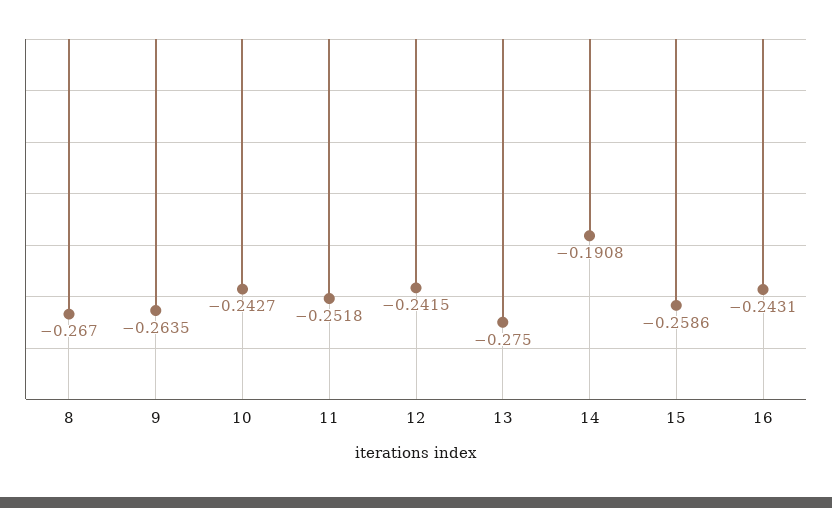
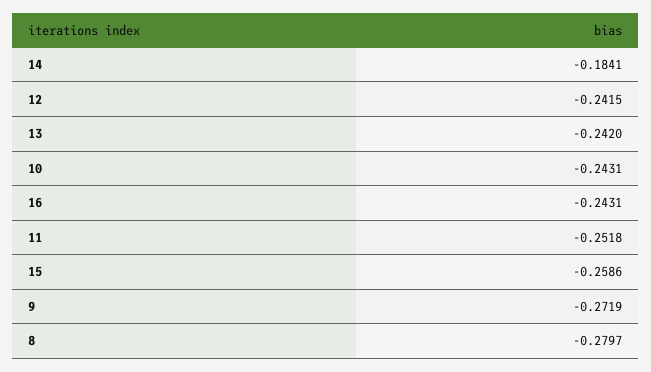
  {
-   "8": -0.267,
+   "8": -0.2797,
-   "9": -0.2635,
+   "9": -0.2719,
-   "10": -0.2427,
+   "10": -0.2431,
    "11": -0.2518,
    "12": -0.2415,
-   "13": -0.275,
+   "13": -0.242,
-   "14": -0.1908,
+   "14": -0.1841,
    "15": -0.2586,
    "16": -0.2431
  }

